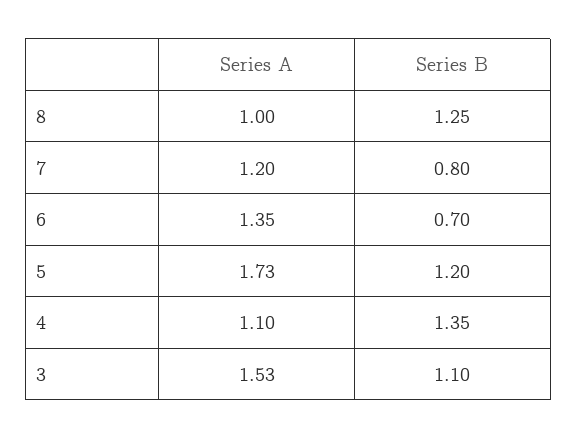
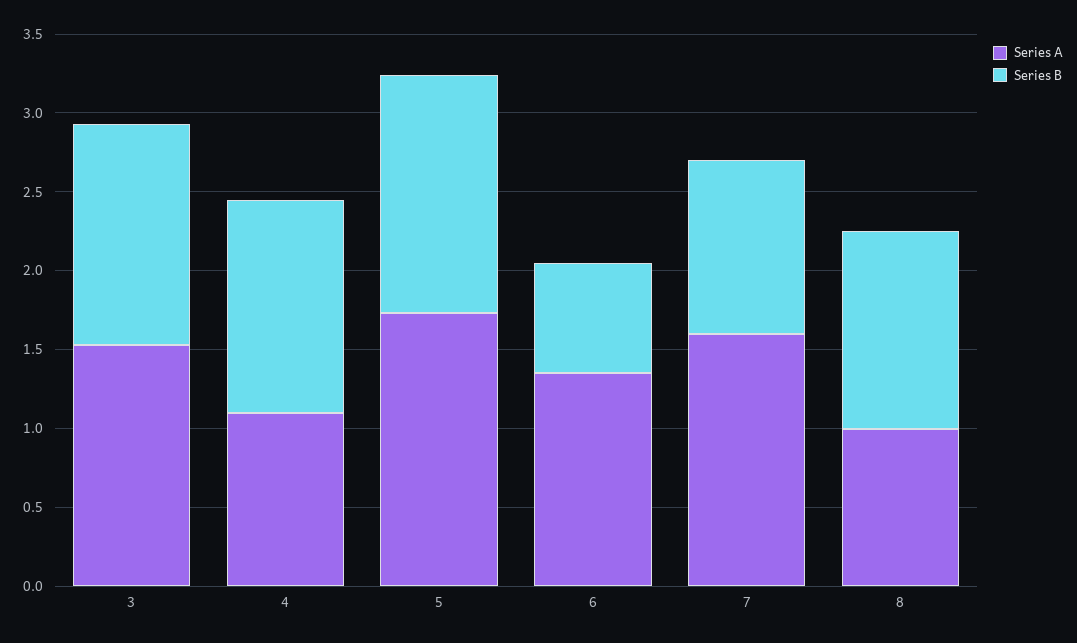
  {
    "Series A": {
      "8": 1,
-     "7": 1.2,
+     "7": 1.6,
      "6": 1.35,
      "5": 1.73,
      "4": 1.1,
      "3": 1.53
    },
    "Series B": {
      "8": 1.25,
-     "7": 0.8,
+     "7": 1.1,
      "6": 0.7,
-     "5": 1.2,
+     "5": 1.5,
      "4": 1.35,
-     "3": 1.1
+     "3": 1.4
    }
  }

